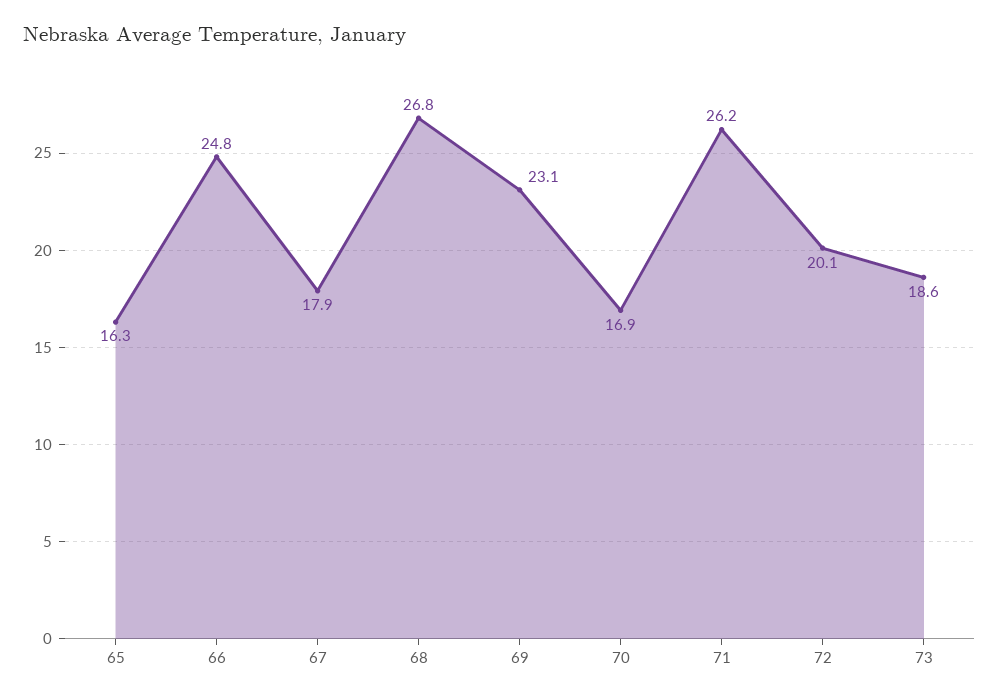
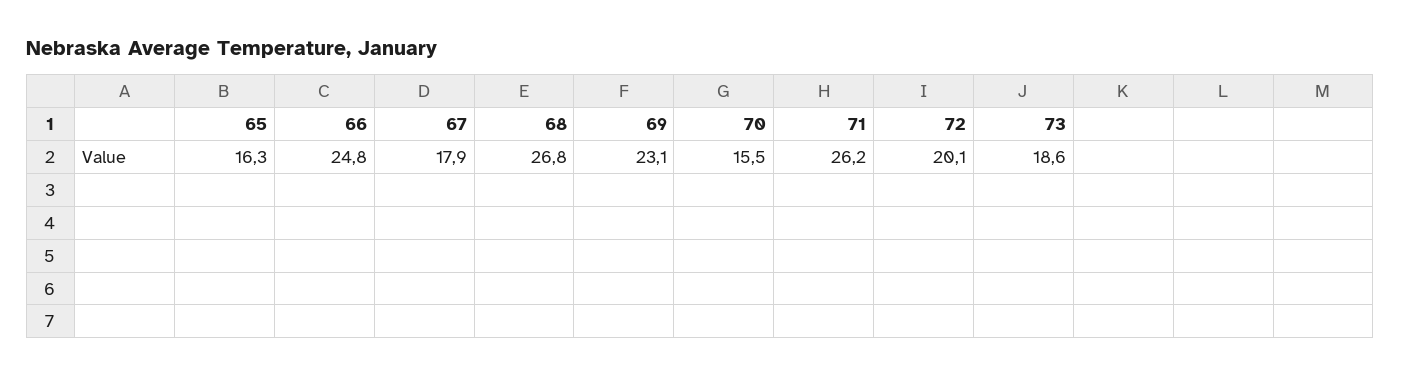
  {
    "65": 16.3,
    "66": 24.8,
    "67": 17.9,
    "68": 26.8,
    "69": 23.1,
-   "70": 16.9,
+   "70": 15.5,
    "71": 26.2,
    "72": 20.1,
    "73": 18.6
  }

